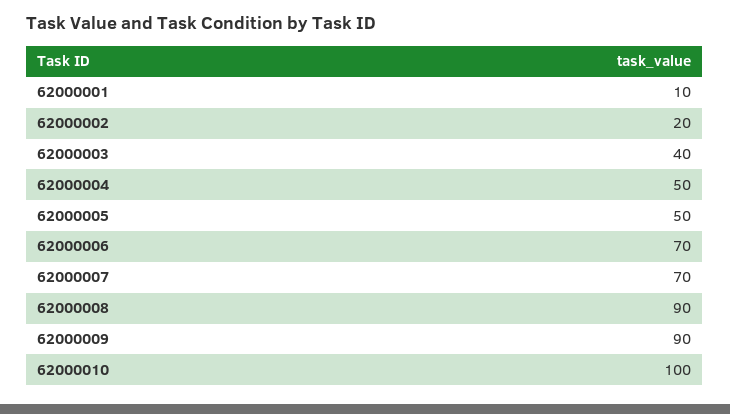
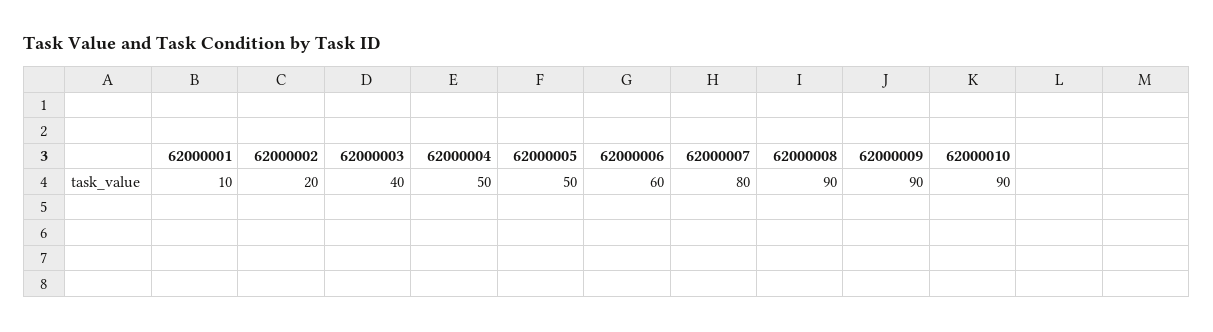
  {
    "62000001": 10,
    "62000002": 20,
    "62000003": 40,
    "62000004": 50,
    "62000005": 50,
-   "62000006": 70,
+   "62000006": 60,
-   "62000007": 70,
+   "62000007": 80,
    "62000008": 90,
    "62000009": 90,
-   "62000010": 100
+   "62000010": 90
  }

